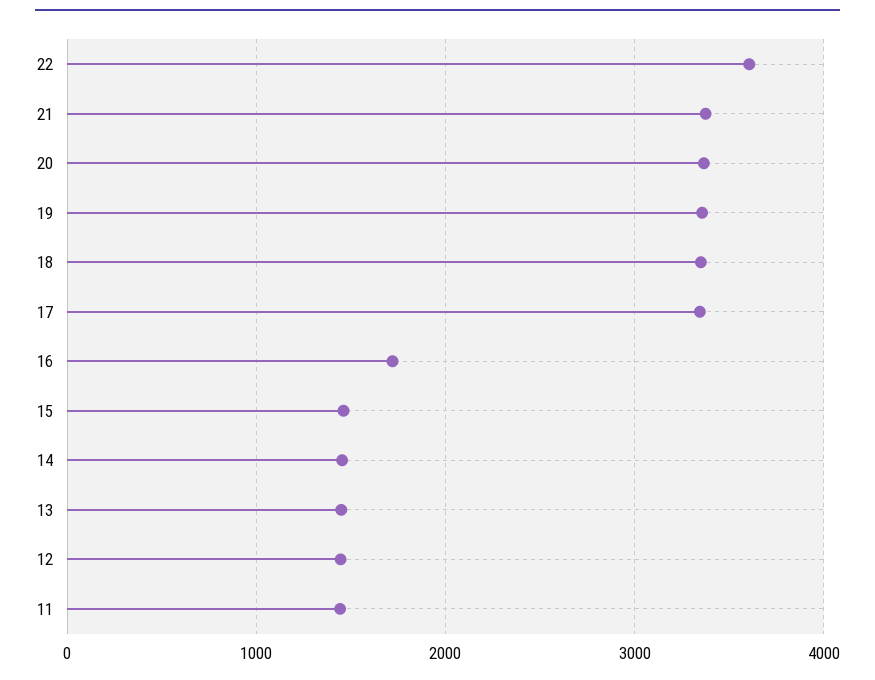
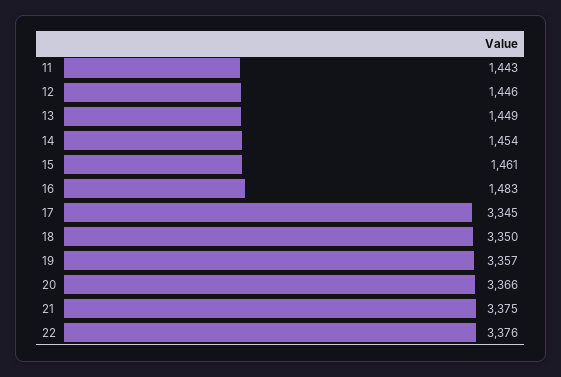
  {
-   "22": 3600,
+   "22": 3376,
    "21": 3375,
    "20": 3366,
    "19": 3357,
    "18": 3350,
    "17": 3345,
-   "16": 1700,
+   "16": 1483,
    "15": 1461,
    "14": 1454,
    "13": 1449,
    "12": 1446,
    "11": 1443
  }

